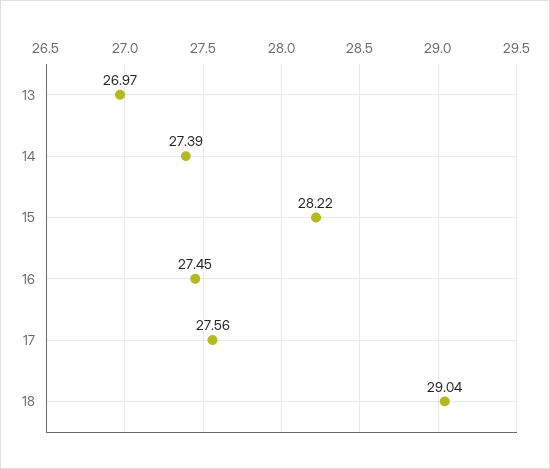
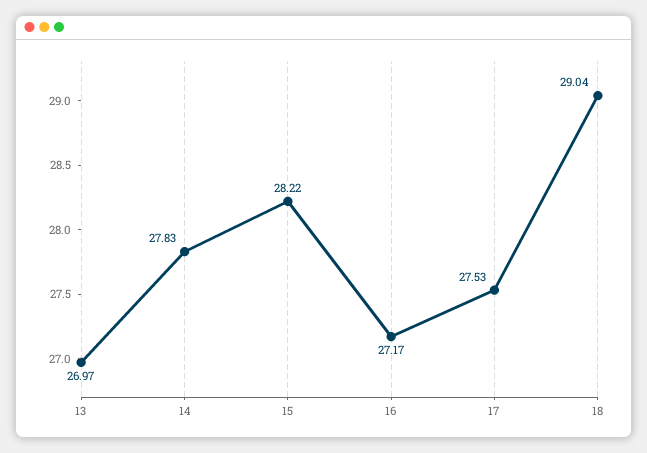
  {
    "13": 26.97,
-   "14": 27.39,
+   "14": 27.83,
    "15": 28.22,
-   "16": 27.45,
+   "16": 27.17,
-   "17": 27.56,
+   "17": 27.53,
    "18": 29.04
  }

